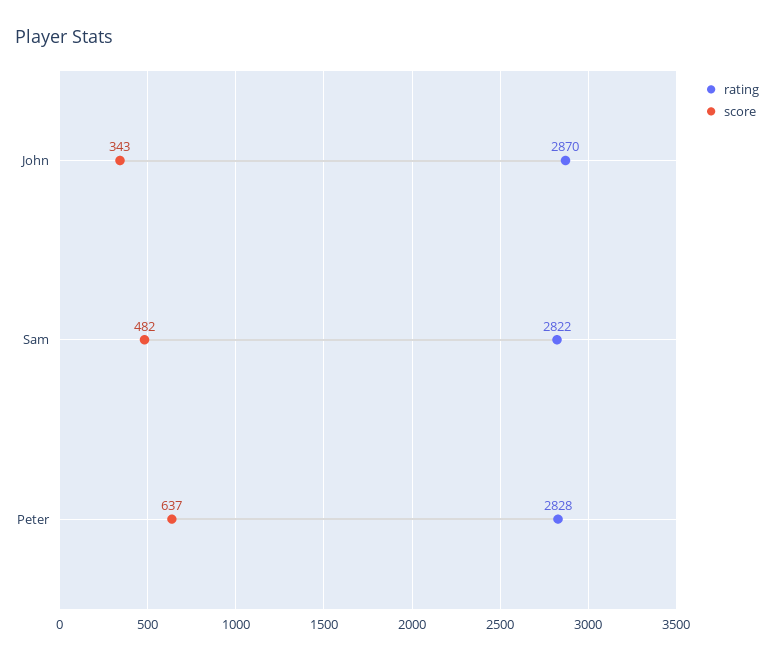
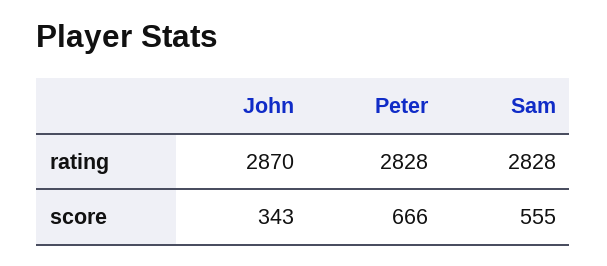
  {
    "rating": {
      "John": 2870,
-     "Sam": 2822,
+     "Sam": 2828,
      "Peter": 2828
    },
    "score": {
      "John": 343,
-     "Sam": 482,
+     "Sam": 555,
-     "Peter": 637
+     "Peter": 666
    }
  }

